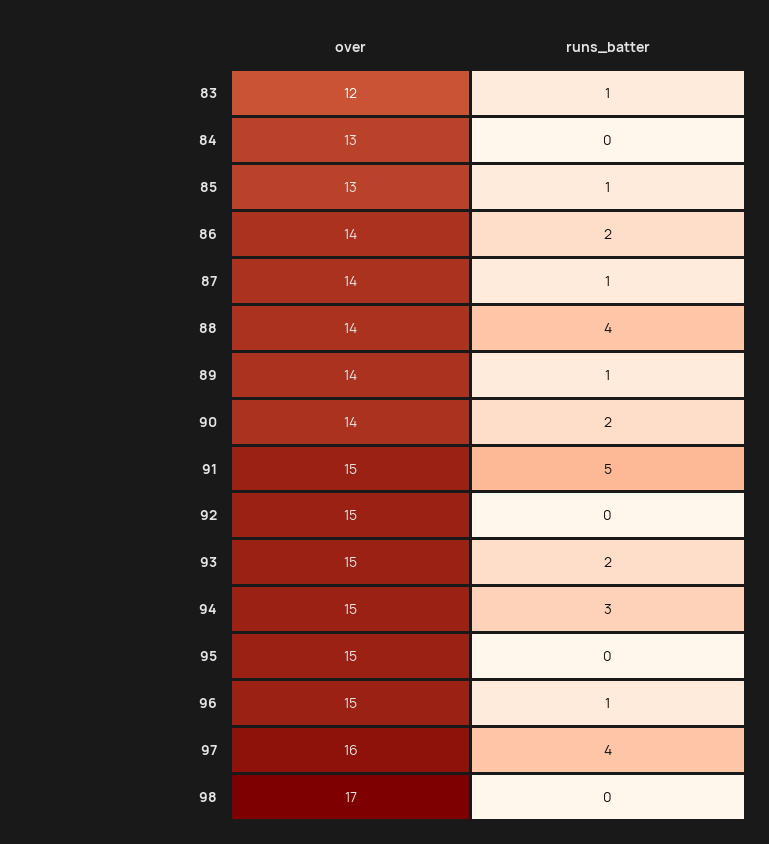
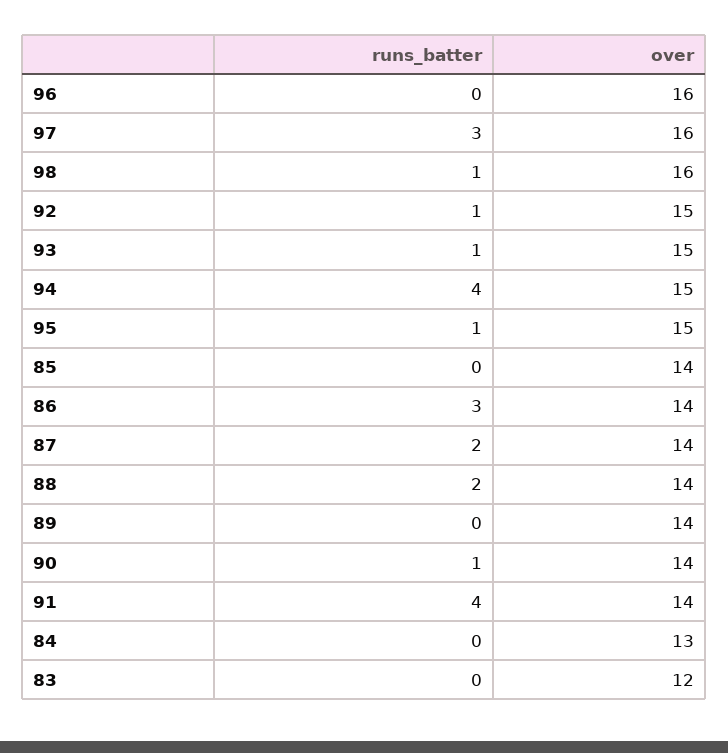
  {
    "over": {
      "83": 12,
      "84": 13,
-     "85": 13,
+     "85": 14,
      "86": 14,
      "87": 14,
      "88": 14,
      "89": 14,
      "90": 14,
-     "91": 15,
+     "91": 14,
      "92": 15,
      "93": 15,
      "94": 15,
      "95": 15,
-     "96": 15,
+     "96": 16,
      "97": 16,
-     "98": 17
+     "98": 16
    },
    "runs_batter": {
-     "83": 1,
+     "83": 0,
      "84": 0,
-     "85": 1,
+     "85": 0,
-     "86": 2,
+     "86": 3,
-     "87": 1,
+     "87": 2,
-     "88": 4,
+     "88": 2,
-     "89": 1,
+     "89": 0,
-     "90": 2,
+     "90": 1,
-     "91": 5,
+     "91": 4,
-     "92": 0,
+     "92": 1,
-     "93": 2,
+     "93": 1,
-     "94": 3,
+     "94": 4,
-     "95": 0,
+     "95": 1,
-     "96": 1,
+     "96": 0,
-     "97": 4,
+     "97": 3,
-     "98": 0
+     "98": 1
    }
  }

